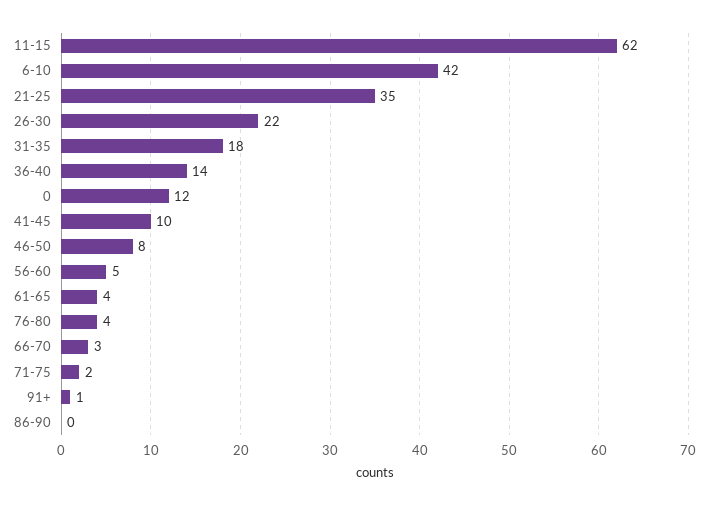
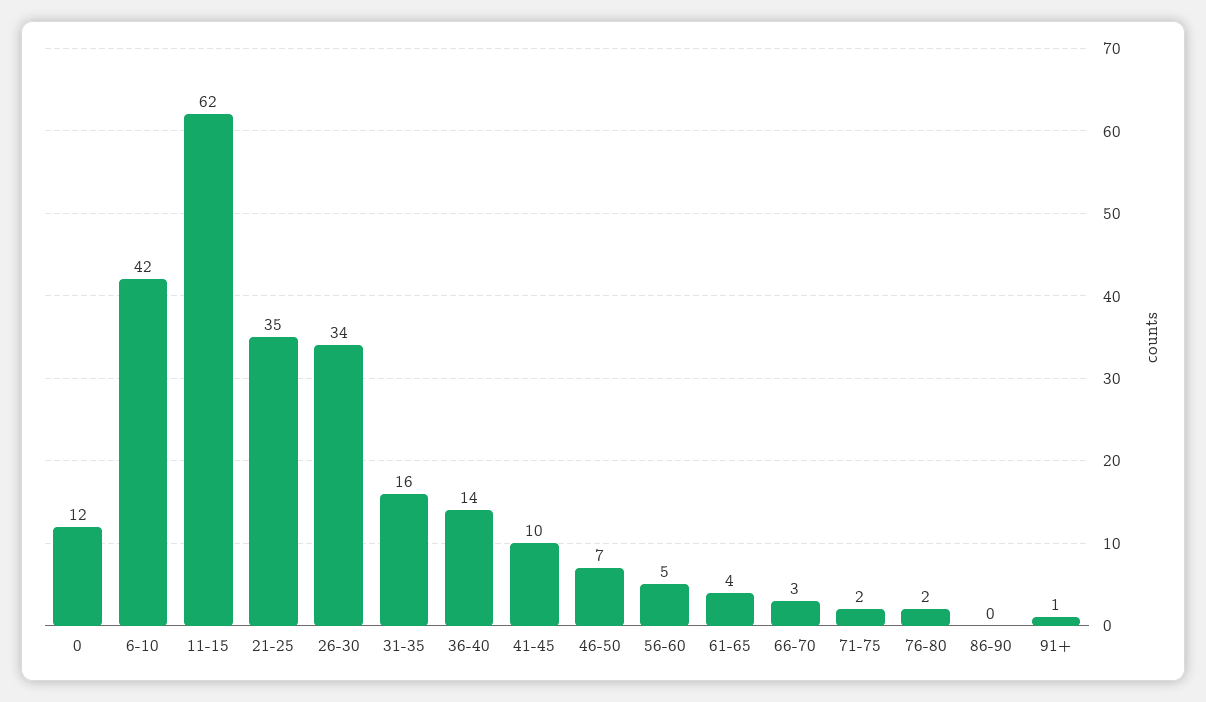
  {
    "11-15": 62,
    "6-10": 42,
    "21-25": 35,
-   "26-30": 22,
+   "26-30": 34,
-   "31-35": 18,
+   "31-35": 16,
    "36-40": 14,
    "0": 12,
    "41-45": 10,
-   "46-50": 8,
+   "46-50": 7,
    "56-60": 5,
    "61-65": 4,
-   "76-80": 4,
+   "76-80": 2,
    "66-70": 3,
    "71-75": 2,
    "91+": 1,
    "86-90": 0
  }

